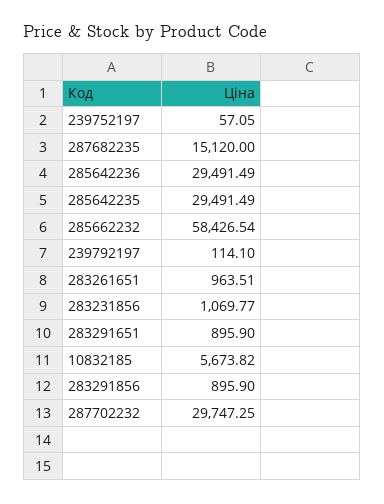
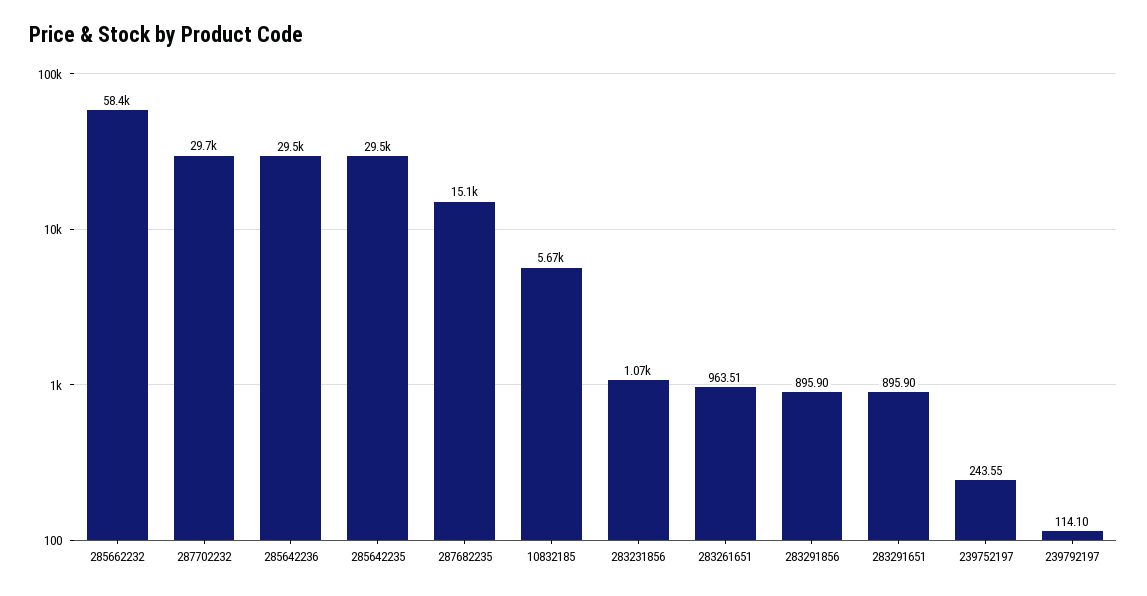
  {
-   "239752197": 57.05,
+   "239752197": 243.55,
    "287682235": 15120,
    "285642236": 29491.49,
    "285642235": 29491.49,
    "285662232": 58426.54,
    "239792197": 114.1,
    "283261651": 963.51,
    "283231856": 1069.77,
    "283291651": 895.9,
    "10832185": 5673.82,
    "283291856": 895.9,
    "287702232": 29747.25
  }

